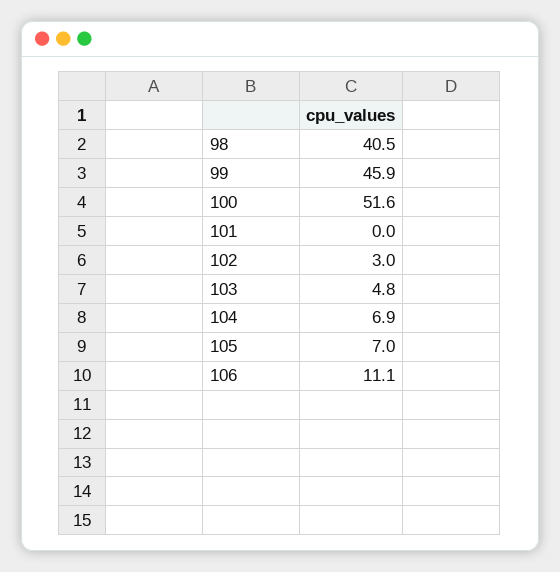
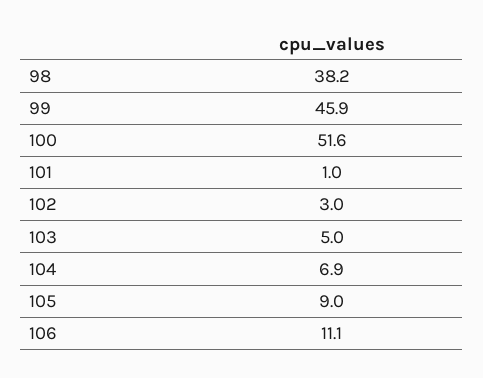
  {
-   "98": 40.5,
+   "98": 38.2,
    "99": 45.9,
    "100": 51.6,
-   "101": 0,
+   "101": 1,
    "102": 3,
-   "103": 4.8,
+   "103": 5,
    "104": 6.9,
-   "105": 7,
+   "105": 9,
    "106": 11.1
  }

